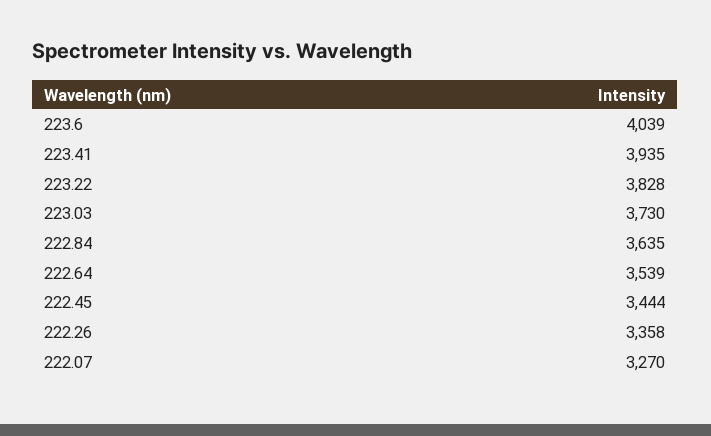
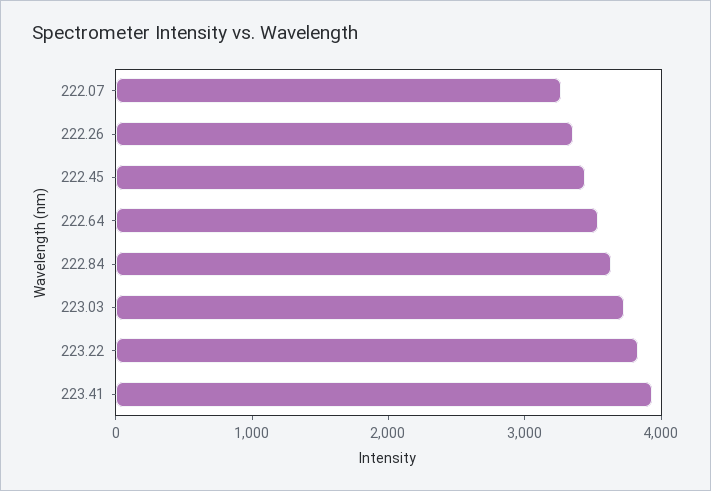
  {
-   "223.6": 4039,
    "223.41": 3935,
    "223.22": 3828,
    "223.03": 3730,
    "222.84": 3635,
    "222.64": 3539,
    "222.45": 3444,
    "222.26": 3358,
    "222.07": 3270
  }

